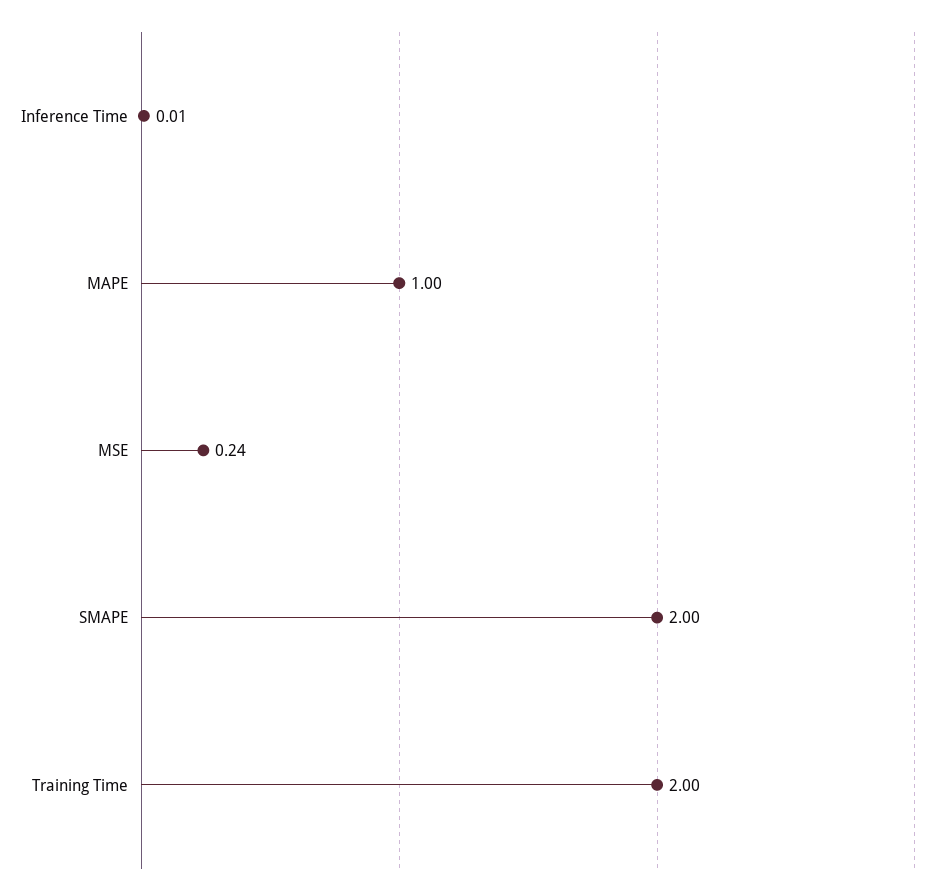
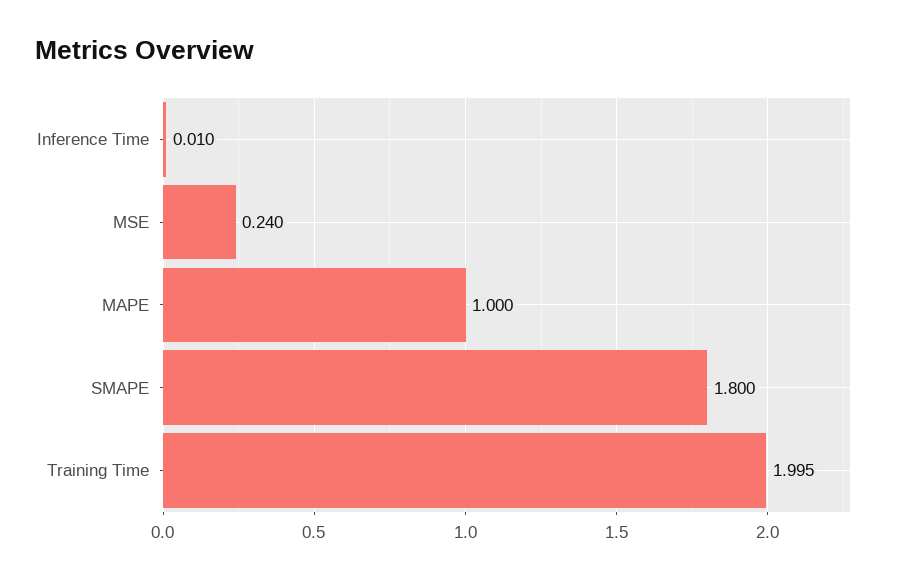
  {
    "Inference Time": 0.01,
    "MAPE": 1,
    "MSE": 0.24,
-   "SMAPE": 2,
+   "SMAPE": 1.8,
    "Training Time": 1.995
  }

